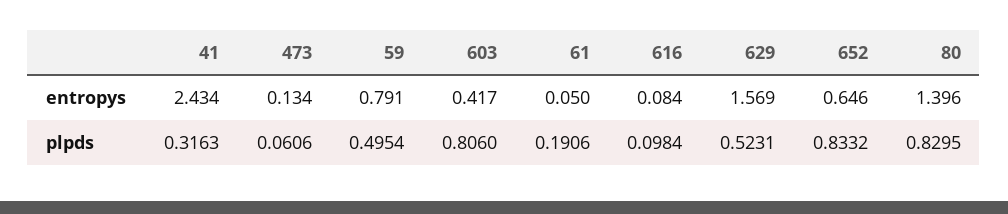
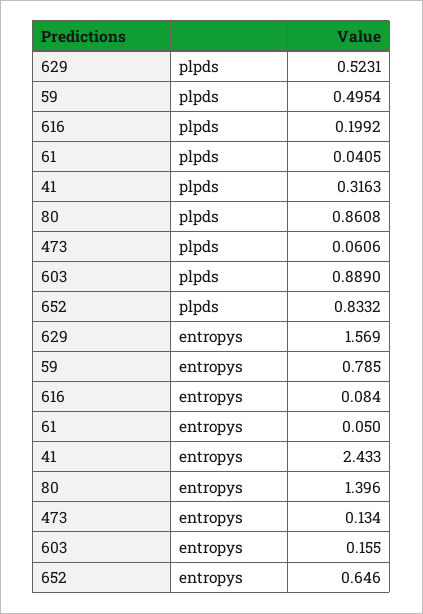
  {
    "41": {
-     "entropys": 2.434,
+     "entropys": 2.433,
      "plpds": 0.3163
    },
    "473": {
      "entropys": 0.134,
      "plpds": 0.0606
    },
    "59": {
-     "entropys": 0.791,
+     "entropys": 0.785,
      "plpds": 0.4954
    },
    "603": {
-     "entropys": 0.417,
+     "entropys": 0.155,
-     "plpds": 0.806
+     "plpds": 0.889
    },
    "61": {
      "entropys": 0.05,
-     "plpds": 0.1906
+     "plpds": 0.0405
    },
    "616": {
      "entropys": 0.084,
-     "plpds": 0.0984
+     "plpds": 0.1992
    },
    "629": {
      "entropys": 1.569,
      "plpds": 0.5231
    },
    "652": {
      "entropys": 0.646,
      "plpds": 0.8332
    },
    "80": {
      "entropys": 1.396,
-     "plpds": 0.8295
+     "plpds": 0.8608
    }
  }

